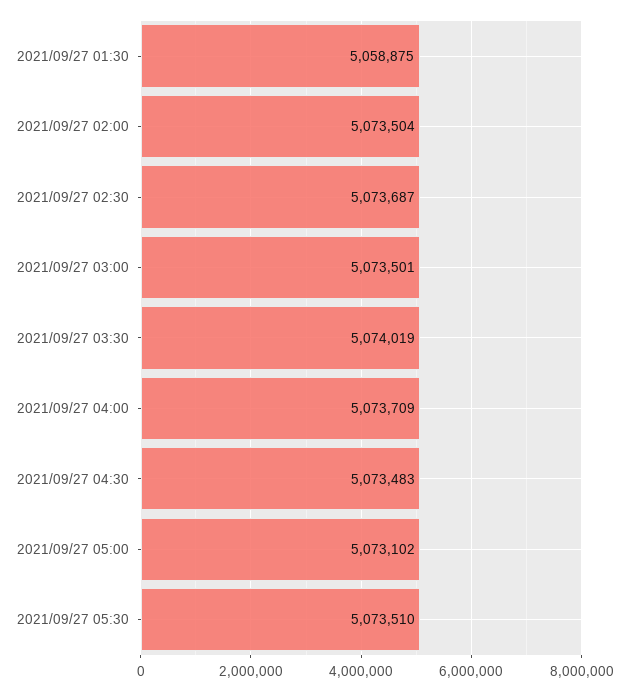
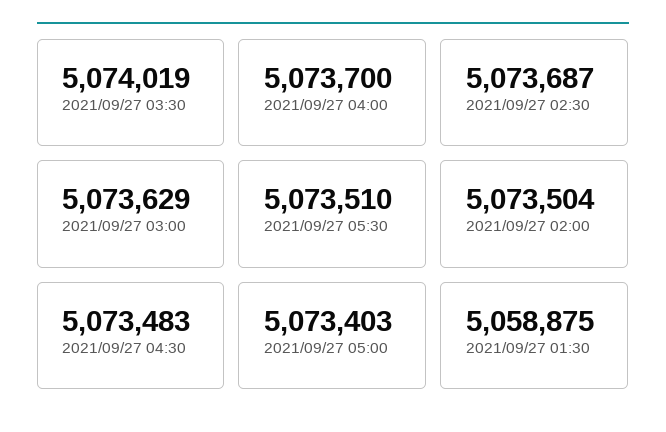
  {
    "2021/09/27 01:30": 5058875,
    "2021/09/27 02:00": 5073504,
    "2021/09/27 02:30": 5073687,
-   "2021/09/27 03:00": 5073501,
+   "2021/09/27 03:00": 5073629,
    "2021/09/27 03:30": 5074019,
-   "2021/09/27 04:00": 5073709,
+   "2021/09/27 04:00": 5073700,
    "2021/09/27 04:30": 5073483,
-   "2021/09/27 05:00": 5073102,
+   "2021/09/27 05:00": 5073403,
    "2021/09/27 05:30": 5073510
  }

